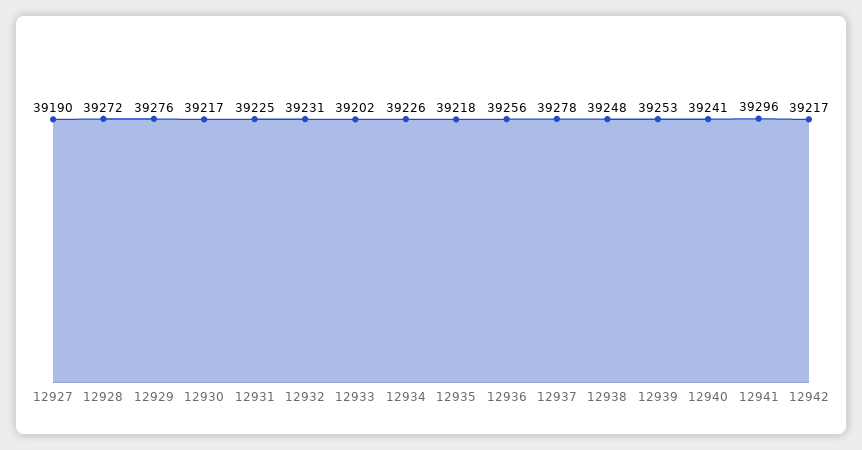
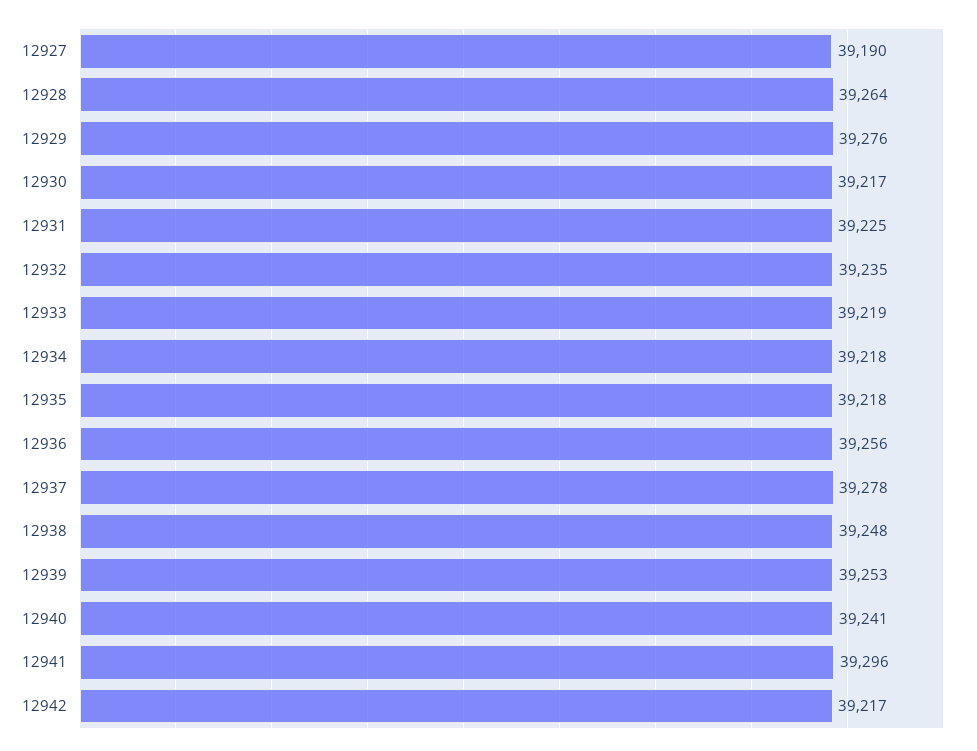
  {
    "12927": 39190,
-   "12928": 39272,
+   "12928": 39264,
    "12929": 39276,
    "12930": 39217,
    "12931": 39225,
-   "12932": 39231,
+   "12932": 39235,
-   "12933": 39202,
+   "12933": 39219,
-   "12934": 39226,
+   "12934": 39218,
    "12935": 39218,
    "12936": 39256,
    "12937": 39278,
    "12938": 39248,
    "12939": 39253,
    "12940": 39241,
    "12941": 39296,
    "12942": 39217
  }

